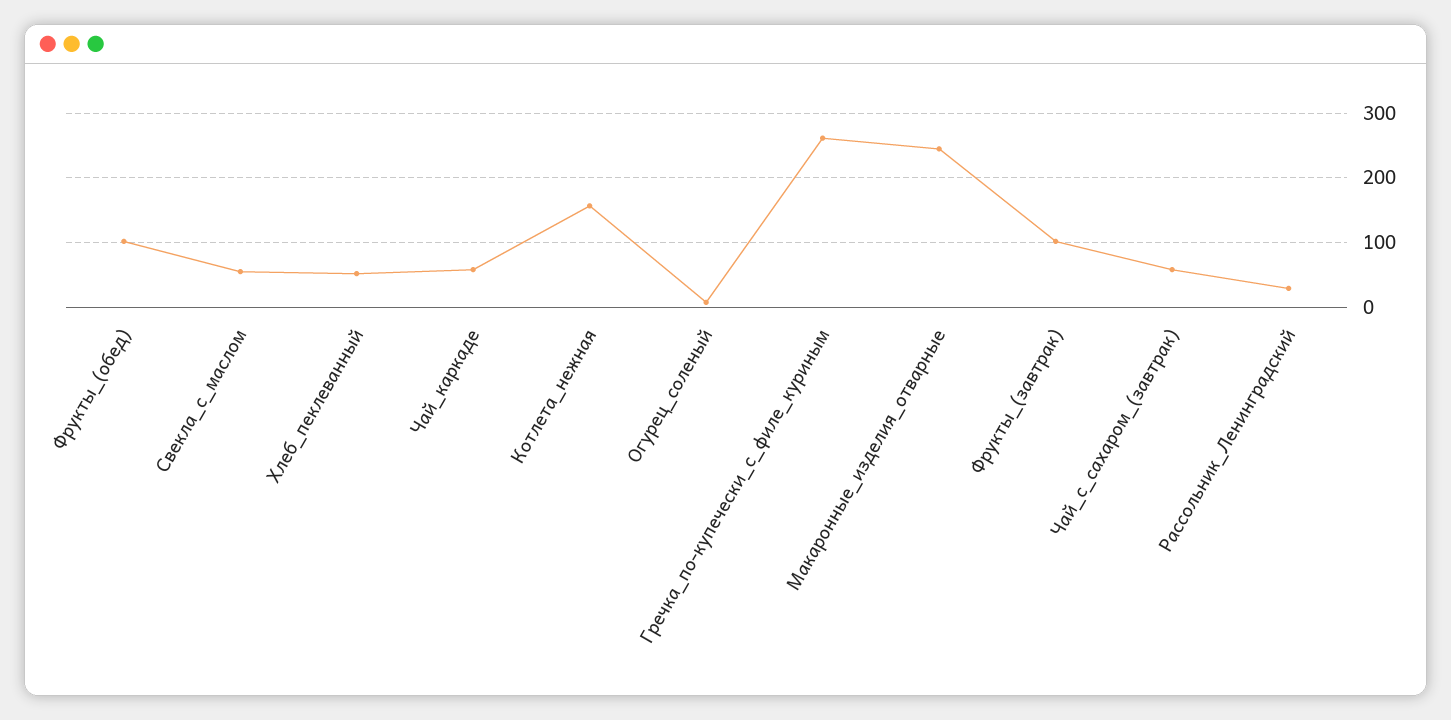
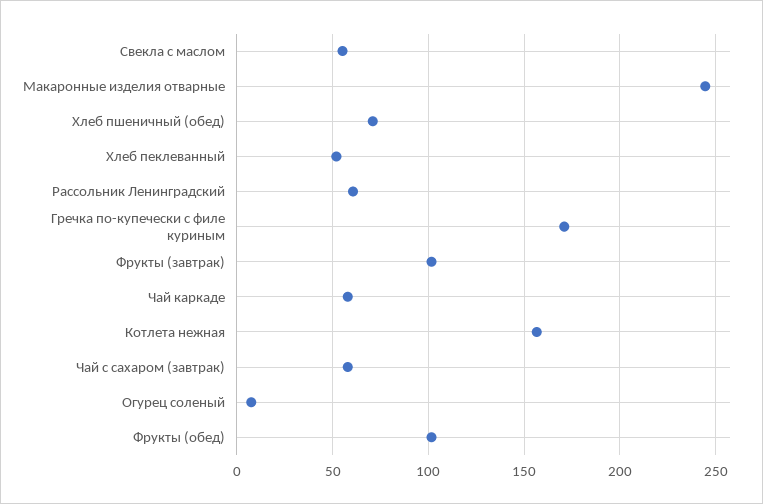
  {
    "Фрукты_(обед)": 100,
    "Свекла_с_маслом": 55,
    "Хлеб_пеклеванный": 50,
    "Чай_каркаде": 60,
    "Котлета_нежная": 155,
    "Огурец_соленый": 10,
-   "Гречка_по-купечески_с_филе_куриным": 260,
+   "Гречка_по-купечески_с_филе_куриным": 170,
    "Макаронные_изделия_отварные": 245,
    "Фрукты_(завтрак)": 100,
    "Чай_с_сахаром_(завтрак)": 60,
-   "Рассольник_Ленинградский": 30
+   "Рассольник_Ленинградский": 60,
+   "Хлеб пшеничный (обед)": 70
  }

